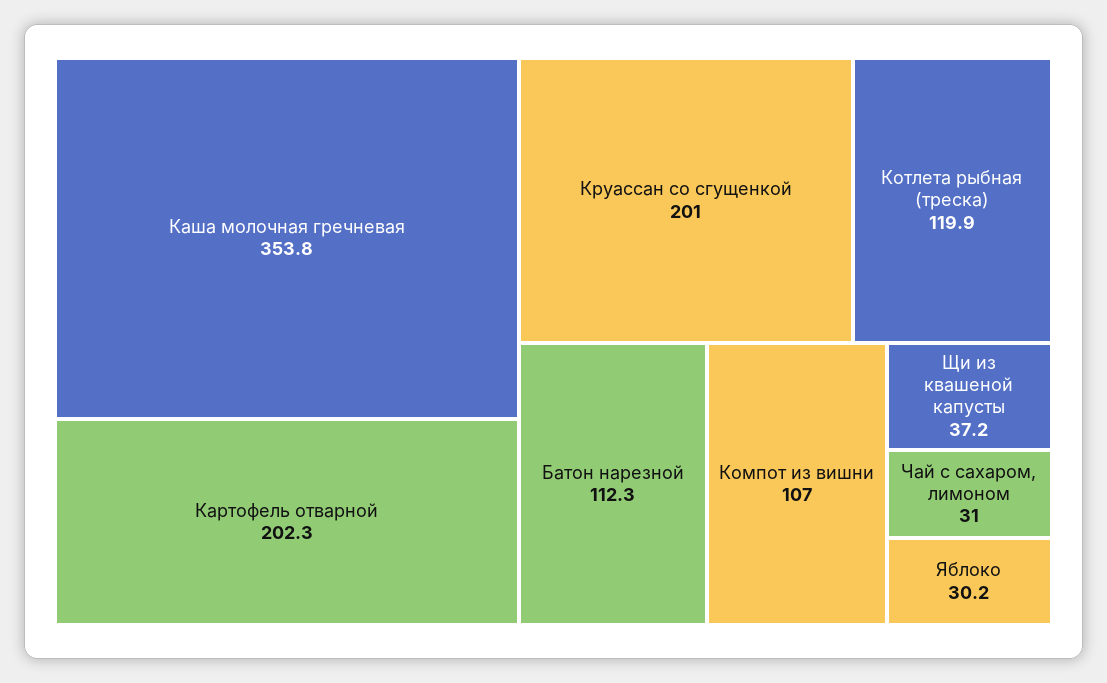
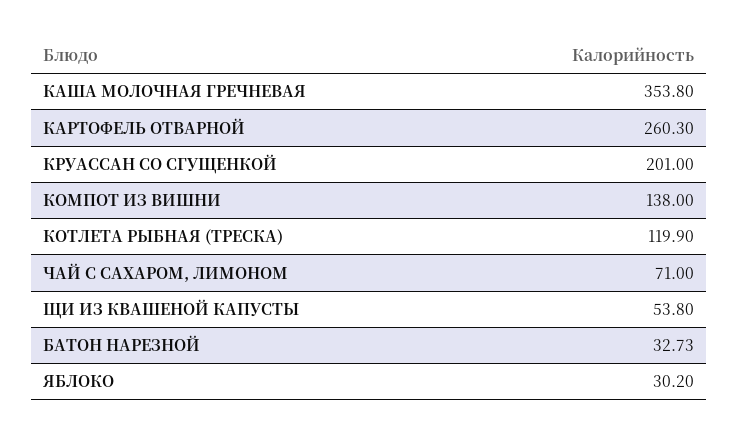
  {
    "Каша молочная гречневая": 353.8,
-   "Картофель отварной": 202.3,
+   "Картофель отварной": 260.3,
    "Круассан со сгущенкой": 201,
    "Котлета рыбная (треска)": 119.9,
-   "Батон нарезной": 112.3,
+   "Батон нарезной": 32.73,
-   "Компот из вишни": 107,
+   "Компот из вишни": 138,
-   "Щи из квашеной капусты": 37.2,
+   "Щи из квашеной капусты": 53.8,
-   "Чай с сахаром, лимоном": 31,
+   "Чай с сахаром, лимоном": 71,
    "Яблоко": 30.2
  }

